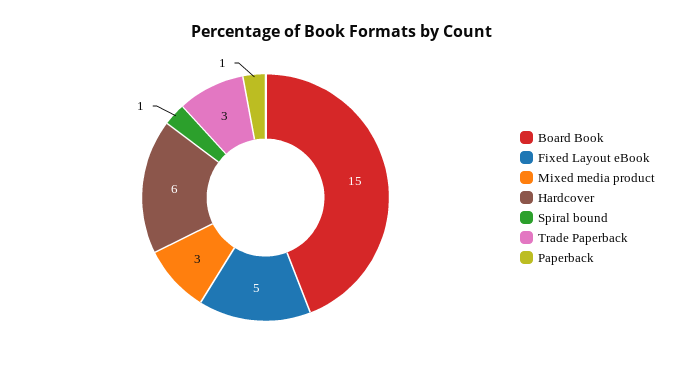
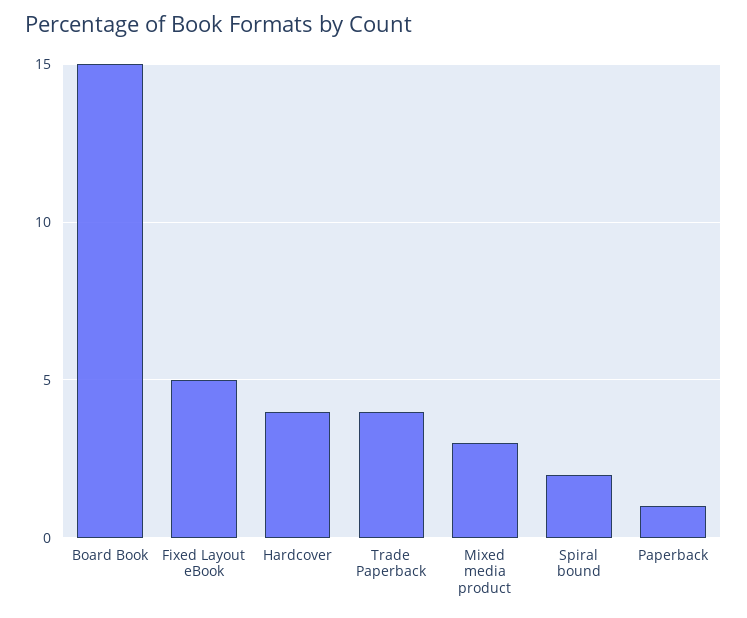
  {
    "Board Book": 15,
    "Fixed Layout eBook": 5,
    "Mixed media product": 3,
-   "Hardcover": 6,
+   "Hardcover": 4,
-   "Spiral bound": 1,
+   "Spiral bound": 2,
-   "Trade Paperback": 3,
+   "Trade Paperback": 4,
    "Paperback": 1
  }

